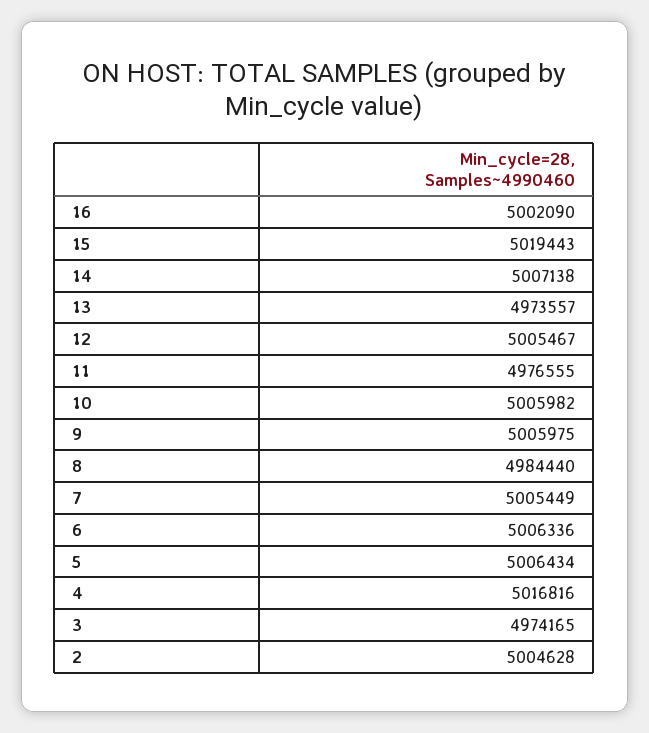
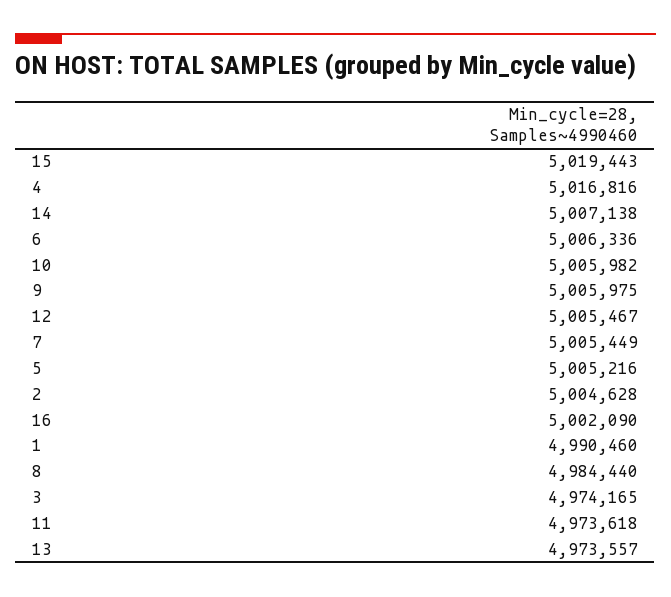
  {
    "16": 5002090,
    "15": 5019443,
    "14": 5007138,
    "13": 4973557,
    "12": 5005467,
-   "11": 4976555,
+   "11": 4973618,
    "10": 5005982,
    "9": 5005975,
    "8": 4984440,
    "7": 5005449,
    "6": 5006336,
-   "5": 5006434,
+   "5": 5005216,
    "4": 5016816,
    "3": 4974165,
-   "2": 5004628
+   "2": 5004628,
+   "1": 4990460
  }

